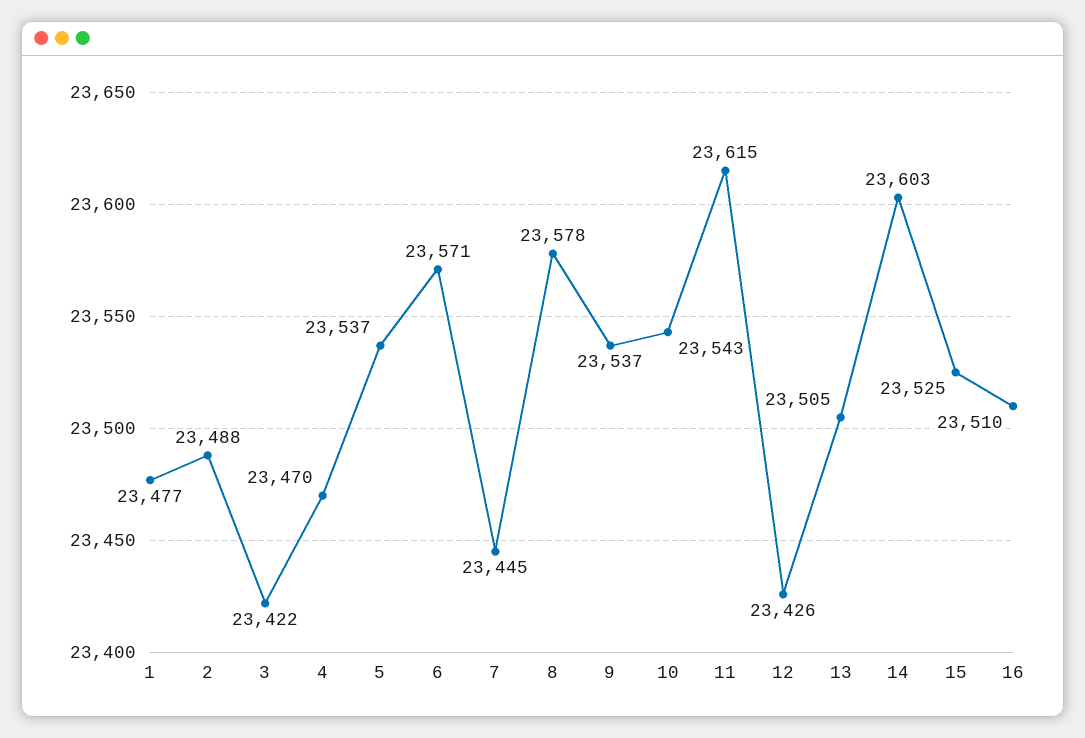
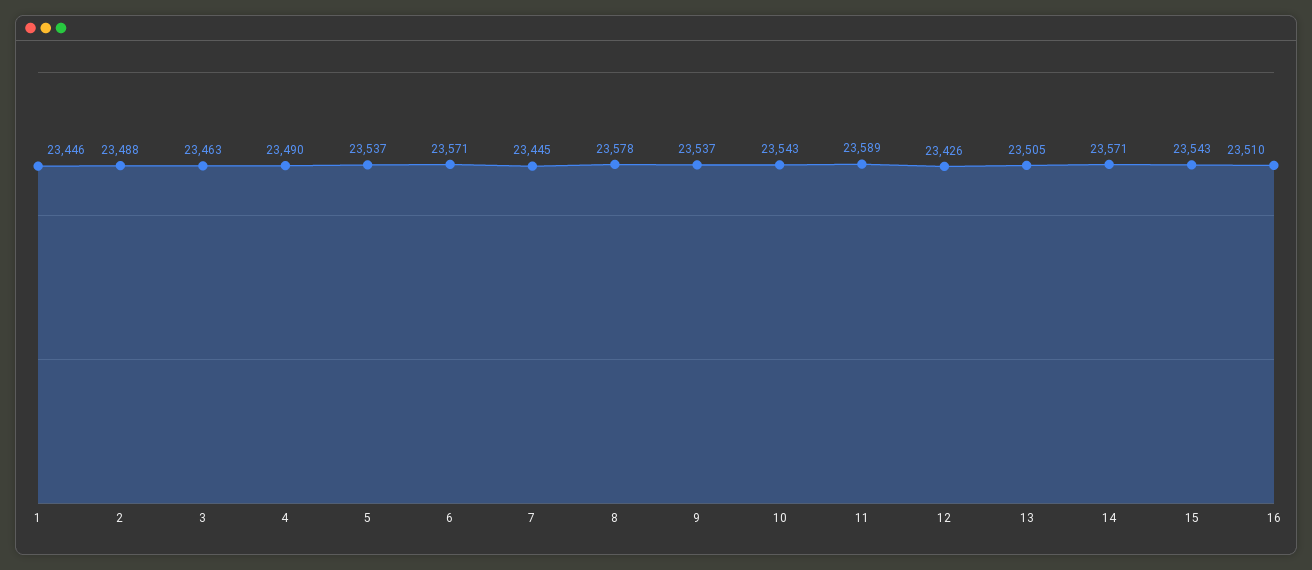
  {
-   "1": 23477,
+   "1": 23446,
    "2": 23488,
-   "3": 23422,
+   "3": 23463,
-   "4": 23470,
+   "4": 23490,
    "5": 23537,
    "6": 23571,
    "7": 23445,
    "8": 23578,
    "9": 23537,
    "10": 23543,
-   "11": 23615,
+   "11": 23589,
    "12": 23426,
    "13": 23505,
-   "14": 23603,
+   "14": 23571,
-   "15": 23525,
+   "15": 23543,
    "16": 23510
  }

